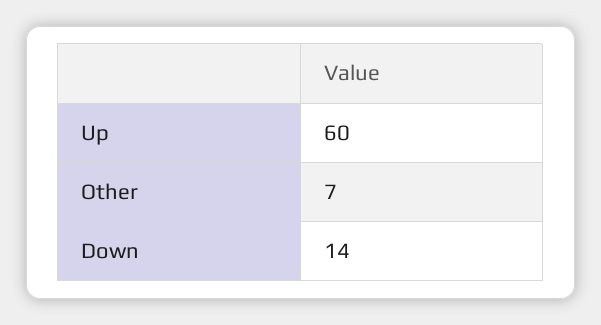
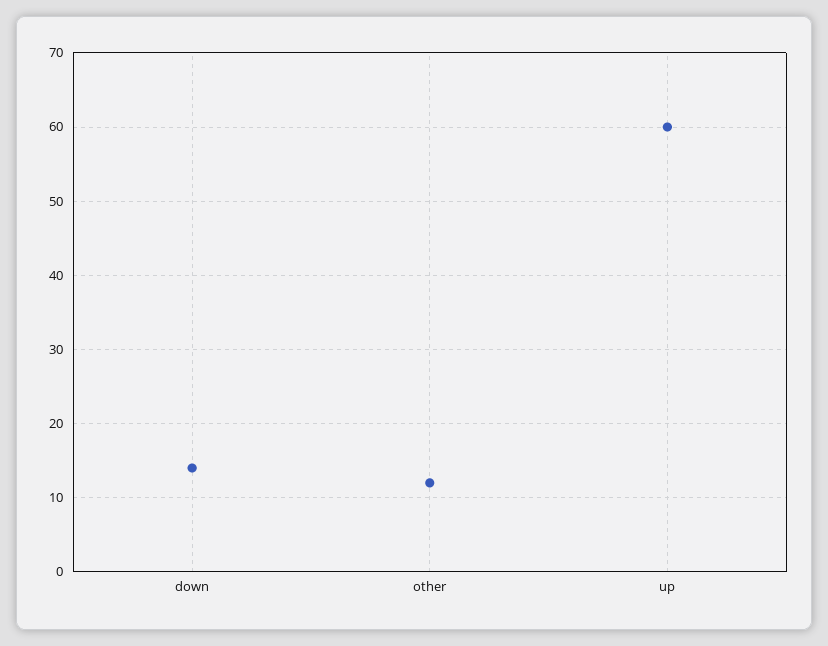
  {
    "Up": 60,
-   "Other": 7,
+   "Other": 12,
    "Down": 14
  }

